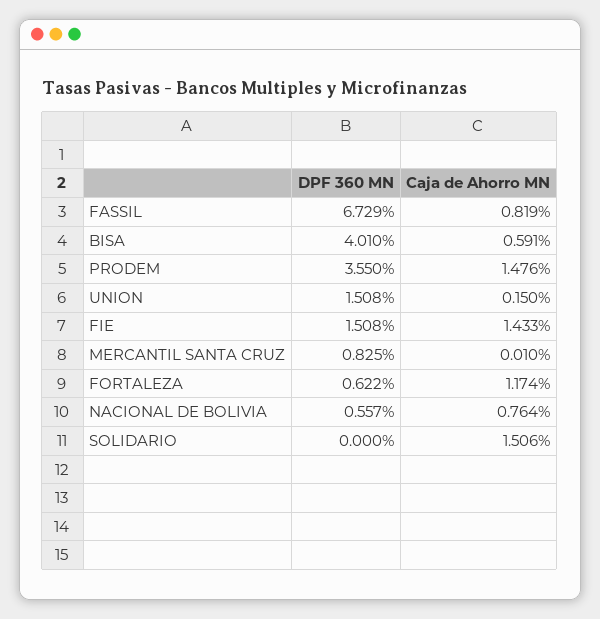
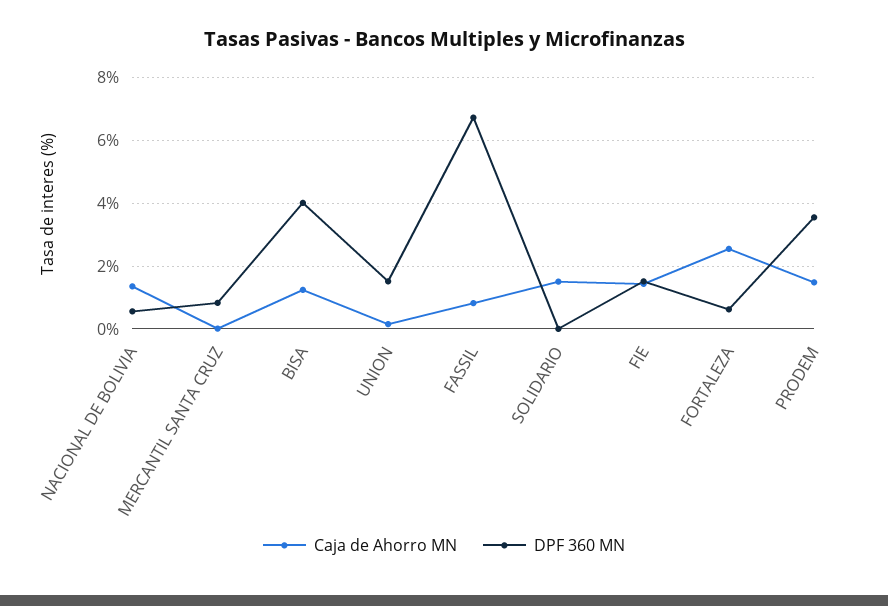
  {
    "DPF 360 MN": {
      "FASSIL": 6.729,
      "BISA": 4.01,
      "PRODEM": 3.55,
      "UNION": 1.508,
      "FIE": 1.508,
      "MERCANTIL SANTA CRUZ": 0.825,
      "FORTALEZA": 0.622,
      "NACIONAL DE BOLIVIA": 0.557,
      "SOLIDARIO": 0
    },
    "Caja de Ahorro MN": {
      "FASSIL": 0.819,
-     "BISA": 0.591,
+     "BISA": 1.2,
      "PRODEM": 1.476,
      "UNION": 0.15,
      "FIE": 1.433,
      "MERCANTIL SANTA CRUZ": 0.01,
-     "FORTALEZA": 1.174,
+     "FORTALEZA": 2.6,
-     "NACIONAL DE BOLIVIA": 0.764,
+     "NACIONAL DE BOLIVIA": 1.4,
      "SOLIDARIO": 1.506
    }
  }

